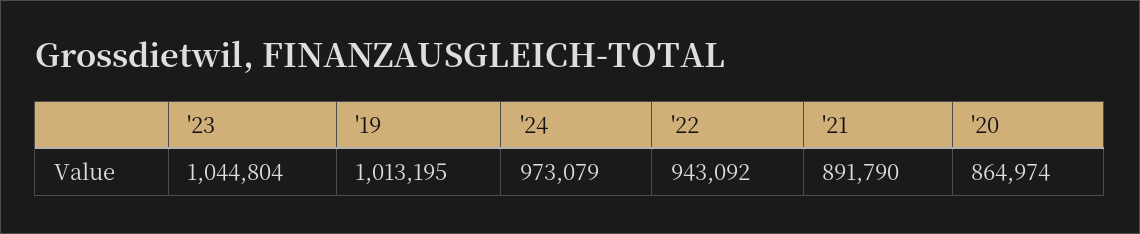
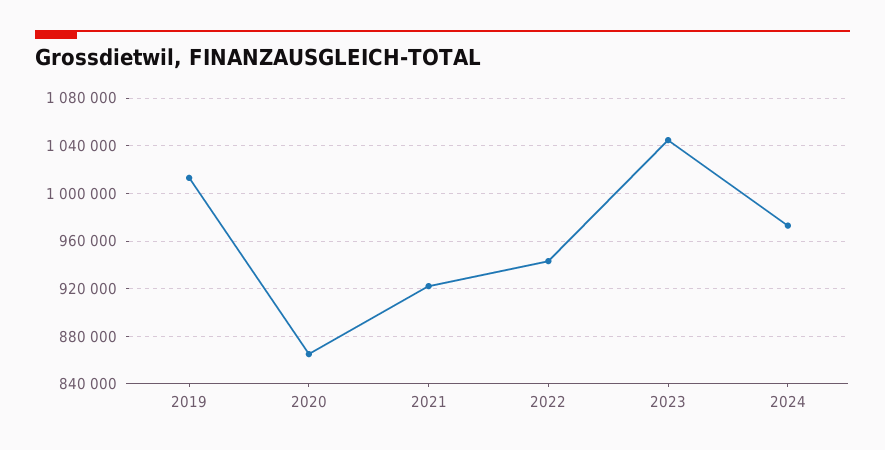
  {
    "'23": 1044804,
    "'19": 1013195,
    "'24": 973079,
    "'22": 943092,
-   "'21": 891790,
+   "'21": 920000,
    "'20": 864974
  }

